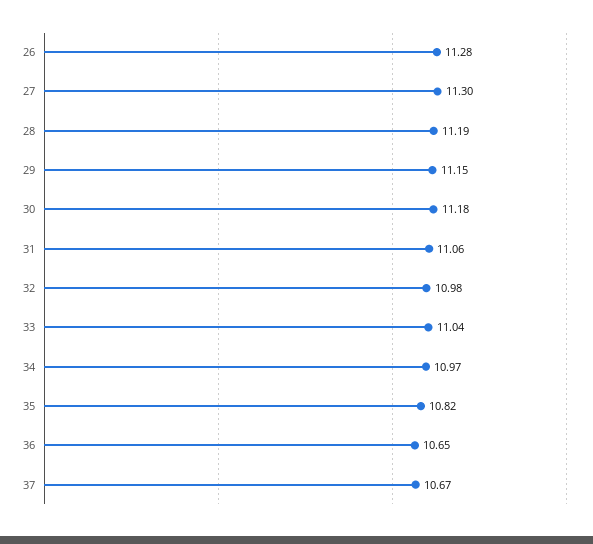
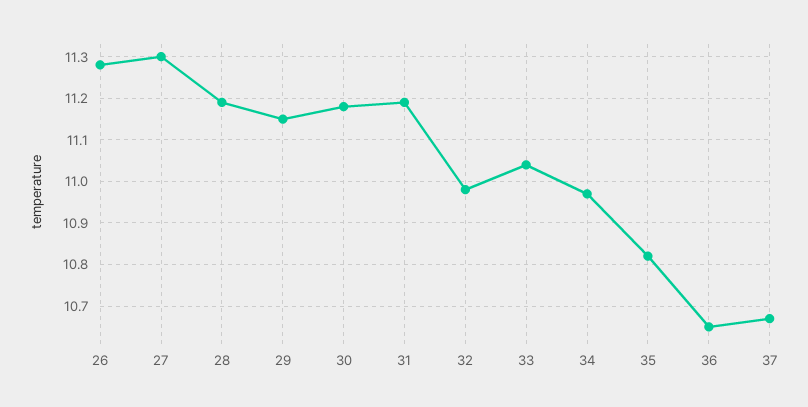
  {
    "26": 11.28,
    "27": 11.3,
    "28": 11.19,
    "29": 11.15,
    "30": 11.18,
-   "31": 11.06,
+   "31": 11.2,
    "32": 10.98,
    "33": 11.04,
    "34": 10.97,
    "35": 10.82,
    "36": 10.65,
    "37": 10.67
  }

